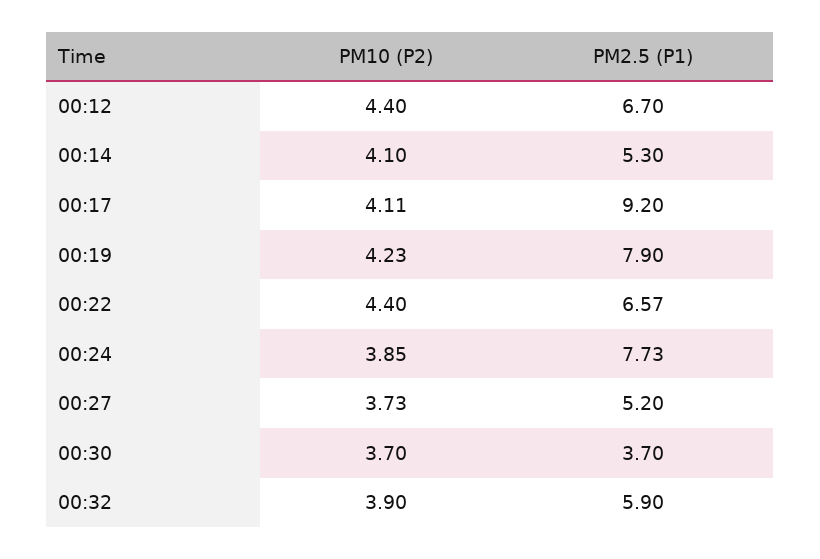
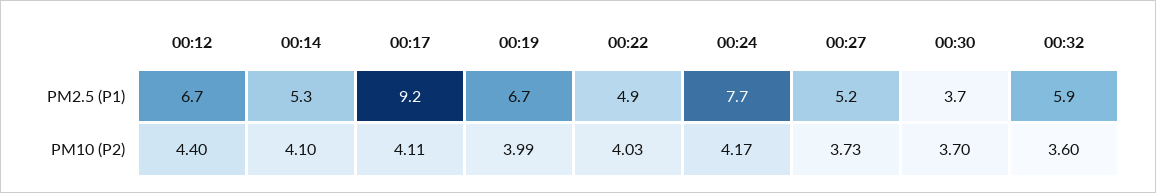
  {
    "PM10 (P2)": {
      "00:12": 4.4,
      "00:14": 4.1,
      "00:17": 4.11,
-     "00:19": 4.23,
+     "00:19": 3.99,
-     "00:22": 4.4,
+     "00:22": 4.03,
-     "00:24": 3.85,
+     "00:24": 4.17,
      "00:27": 3.73,
      "00:30": 3.7,
-     "00:32": 3.9
+     "00:32": 3.6
    },
    "PM2.5 (P1)": {
      "00:12": 6.7,
      "00:14": 5.3,
      "00:17": 9.2,
-     "00:19": 7.9,
+     "00:19": 6.7,
-     "00:22": 6.57,
+     "00:22": 4.9,
      "00:24": 7.73,
      "00:27": 5.2,
      "00:30": 3.7,
      "00:32": 5.9
    }
  }

